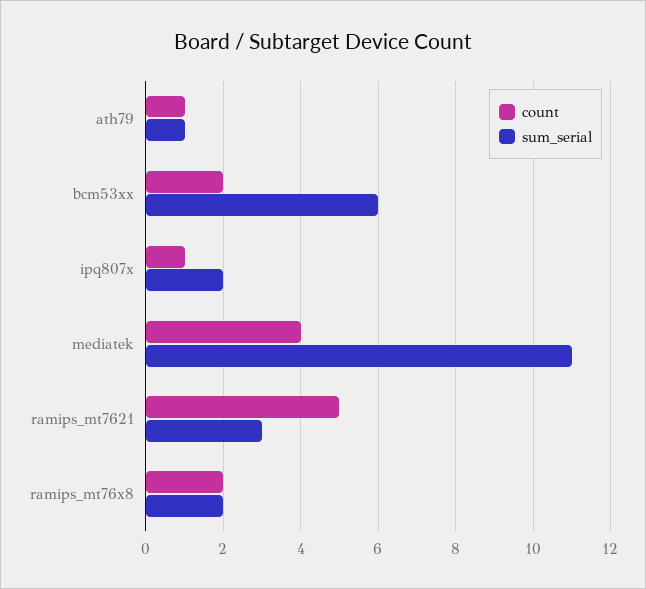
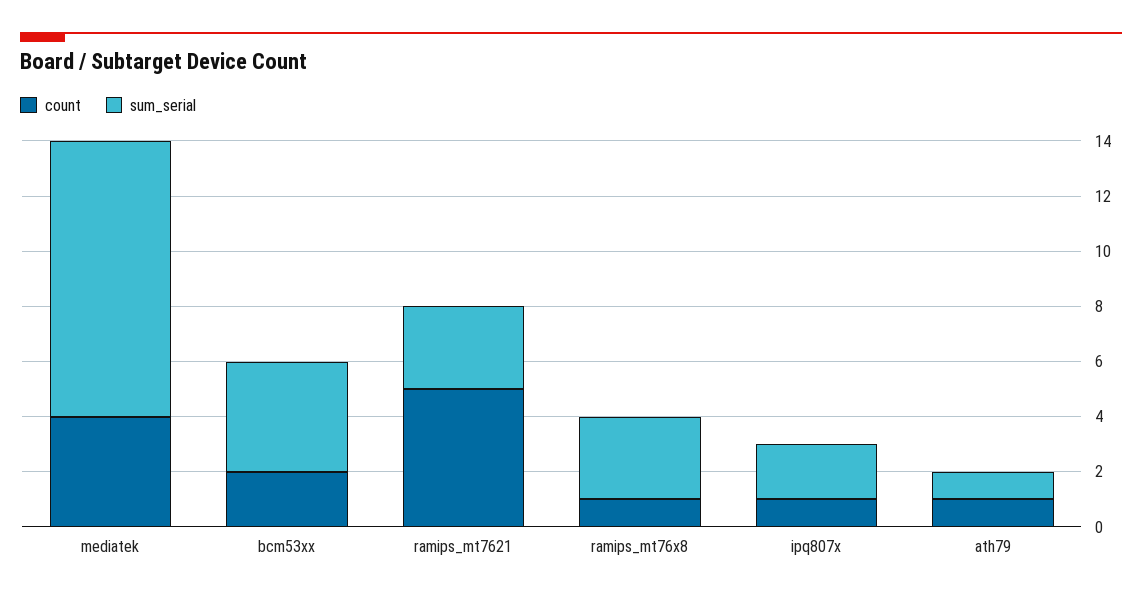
  {
    "count": {
      "ath79": 1,
      "bcm53xx": 2,
      "ipq807x": 1,
      "mediatek": 4,
      "ramips_mt7621": 5,
-     "ramips_mt76x8": 2
+     "ramips_mt76x8": 1
    },
    "sum_serial": {
      "ath79": 1,
-     "bcm53xx": 6,
+     "bcm53xx": 4,
      "ipq807x": 2,
-     "mediatek": 11,
+     "mediatek": 10,
      "ramips_mt7621": 3,
-     "ramips_mt76x8": 2
+     "ramips_mt76x8": 3
    }
  }

